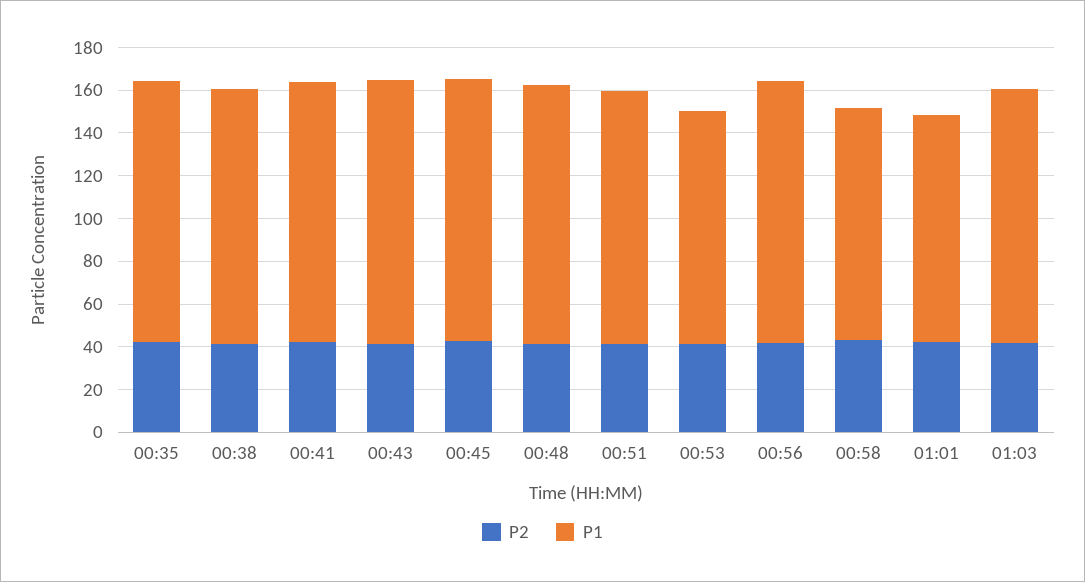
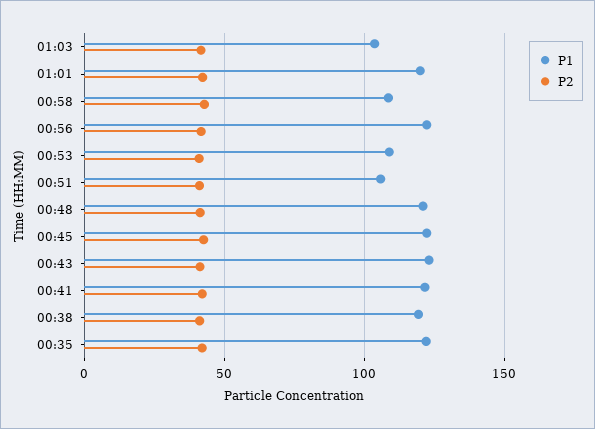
  {
    "P2": {
      "00:35": 40,
      "00:38": 40,
      "00:41": 40,
      "00:43": 40,
      "00:45": 45,
      "00:48": 40,
      "00:51": 40,
      "00:53": 40,
      "00:56": 40,
      "00:58": 45,
      "01:01": 40,
      "01:03": 40
    },
    "P1": {
      "00:35": 120,
      "00:38": 120,
      "00:41": 120,
      "00:43": 125,
      "00:45": 120,
      "00:48": 120,
-     "00:51": 120,
+     "00:51": 105,
      "00:53": 110,
      "00:56": 120,
      "00:58": 110,
-     "01:01": 105,
+     "01:01": 120,
-     "01:03": 120
+     "01:03": 105
    }
  }

